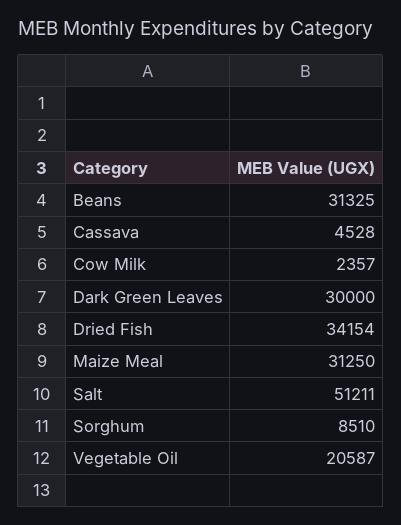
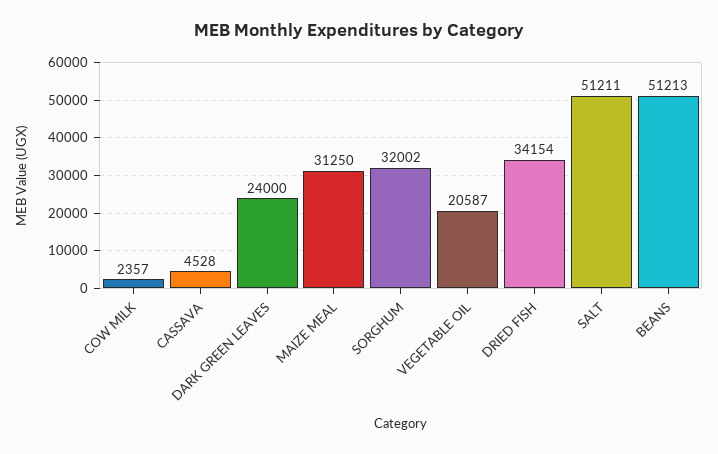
  {
-   "Beans": 31325,
+   "Beans": 51213,
    "Cassava": 4528,
    "Cow Milk": 2357,
-   "Dark Green Leaves": 30000,
+   "Dark Green Leaves": 24000,
    "Dried Fish": 34154,
    "Maize Meal": 31250,
    "Salt": 51211,
-   "Sorghum": 8510,
+   "Sorghum": 32002,
    "Vegetable Oil": 20587
  }

